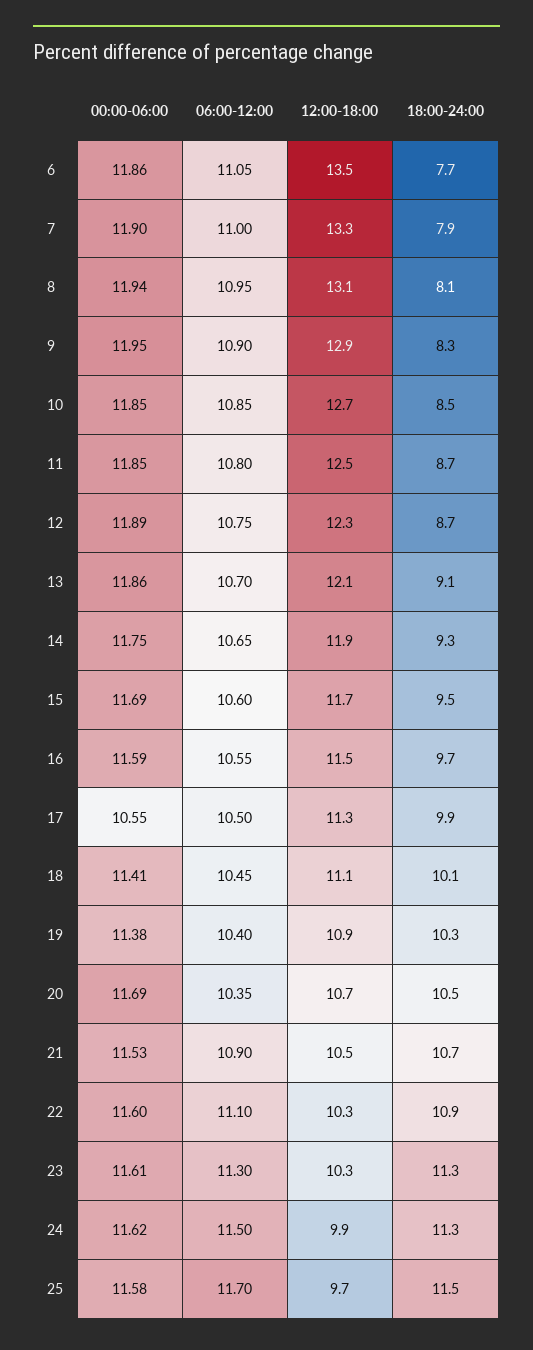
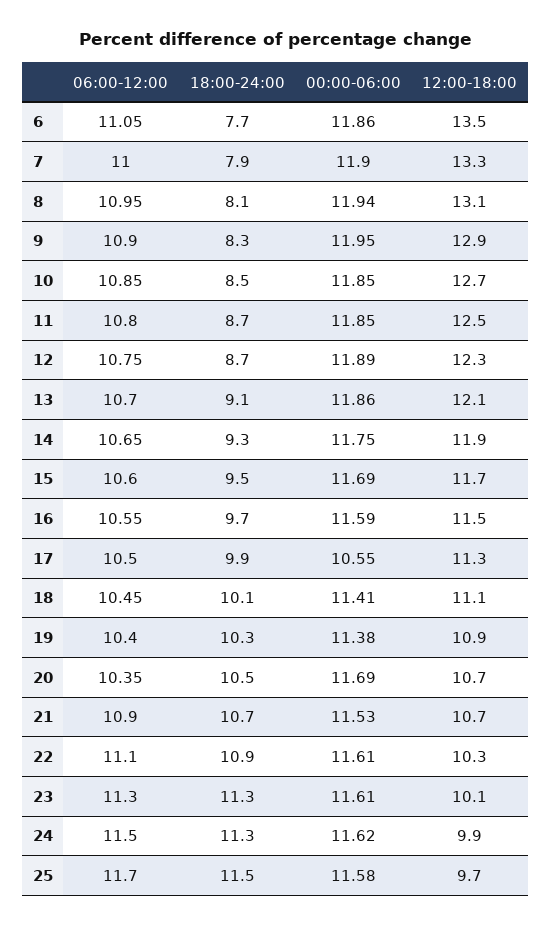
  {
    "00:00-06:00": {
      "6": 11.86,
      "7": 11.9,
      "8": 11.94,
      "9": 11.95,
      "10": 11.85,
      "11": 11.85,
      "12": 11.89,
      "13": 11.86,
      "14": 11.75,
      "15": 11.69,
      "16": 11.59,
      "17": 10.55,
      "18": 11.41,
      "19": 11.38,
      "20": 11.69,
      "21": 11.53,
-     "22": 11.6,
+     "22": 11.61,
      "23": 11.61,
      "24": 11.62,
      "25": 11.58
    },
    "06:00-12:00": {
      "6": 11.05,
      "7": 11,
      "8": 10.95,
      "9": 10.9,
      "10": 10.85,
      "11": 10.8,
      "12": 10.75,
      "13": 10.7,
      "14": 10.65,
      "15": 10.6,
      "16": 10.55,
      "17": 10.5,
      "18": 10.45,
      "19": 10.4,
      "20": 10.35,
      "21": 10.9,
      "22": 11.1,
      "23": 11.3,
      "24": 11.5,
      "25": 11.7
    },
    "12:00-18:00": {
      "6": 13.5,
      "7": 13.3,
      "8": 13.1,
      "9": 12.9,
      "10": 12.7,
      "11": 12.5,
      "12": 12.3,
      "13": 12.1,
      "14": 11.9,
      "15": 11.7,
      "16": 11.5,
      "17": 11.3,
      "18": 11.1,
      "19": 10.9,
      "20": 10.7,
-     "21": 10.5,
+     "21": 10.7,
      "22": 10.3,
-     "23": 10.3,
+     "23": 10.1,
      "24": 9.9,
      "25": 9.7
    },
    "18:00-24:00": {
      "6": 7.7,
      "7": 7.9,
      "8": 8.1,
      "9": 8.3,
      "10": 8.5,
      "11": 8.7,
      "12": 8.7,
      "13": 9.1,
      "14": 9.3,
      "15": 9.5,
      "16": 9.7,
      "17": 9.9,
      "18": 10.1,
      "19": 10.3,
      "20": 10.5,
      "21": 10.7,
      "22": 10.9,
      "23": 11.3,
      "24": 11.3,
      "25": 11.5
    }
  }

